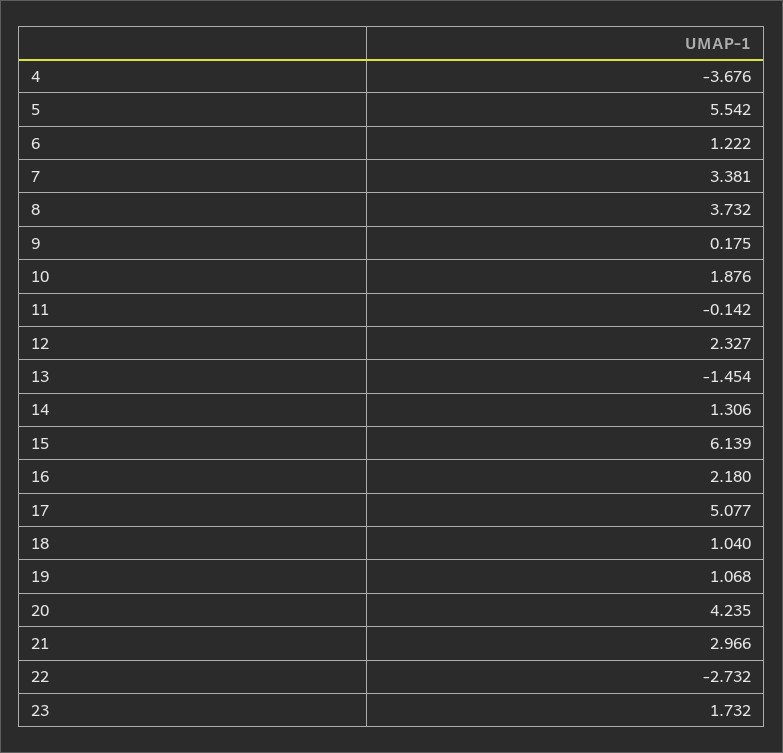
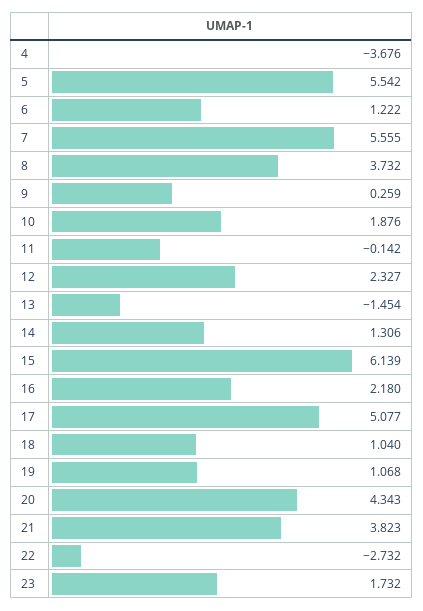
  {
    "4": -3.676,
    "5": 5.542,
    "6": 1.222,
-   "7": 3.381,
+   "7": 5.555,
    "8": 3.732,
-   "9": 0.175,
+   "9": 0.259,
    "10": 1.876,
    "11": -0.142,
    "12": 2.327,
    "13": -1.454,
    "14": 1.306,
    "15": 6.139,
    "16": 2.18,
    "17": 5.077,
    "18": 1.04,
    "19": 1.068,
-   "20": 4.235,
+   "20": 4.343,
-   "21": 2.966,
+   "21": 3.823,
    "22": -2.732,
    "23": 1.732
  }

